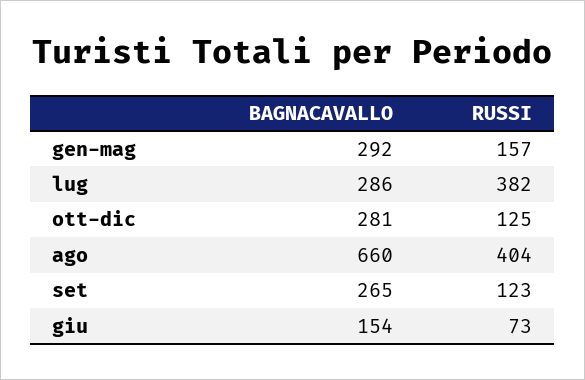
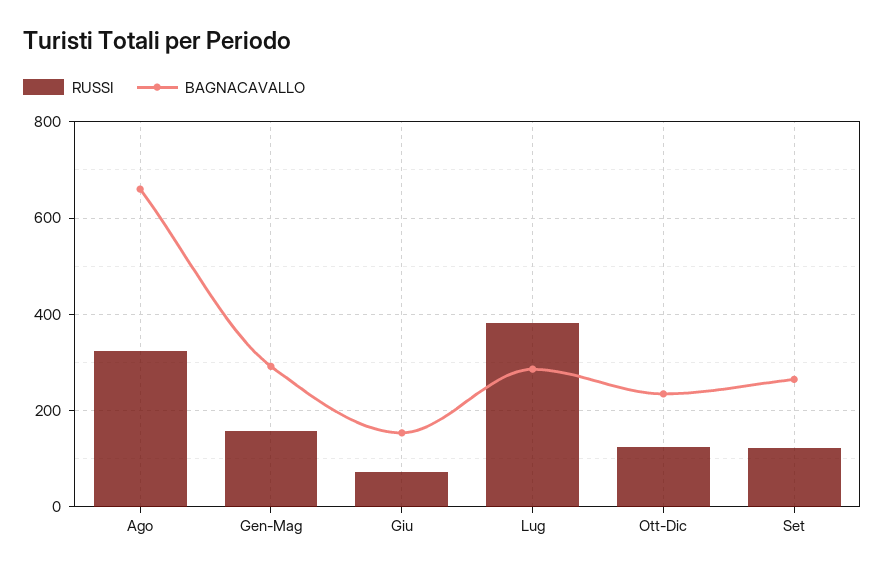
  {
    "BAGNACAVALLO": {
      "gen-mag": 292,
      "lug": 286,
-     "ott-dic": 281,
+     "ott-dic": 240,
      "ago": 660,
      "set": 265,
      "giu": 154
    },
    "RUSSI": {
      "gen-mag": 157,
      "lug": 382,
      "ott-dic": 125,
-     "ago": 404,
+     "ago": 320,
      "set": 123,
      "giu": 73
    }
  }

